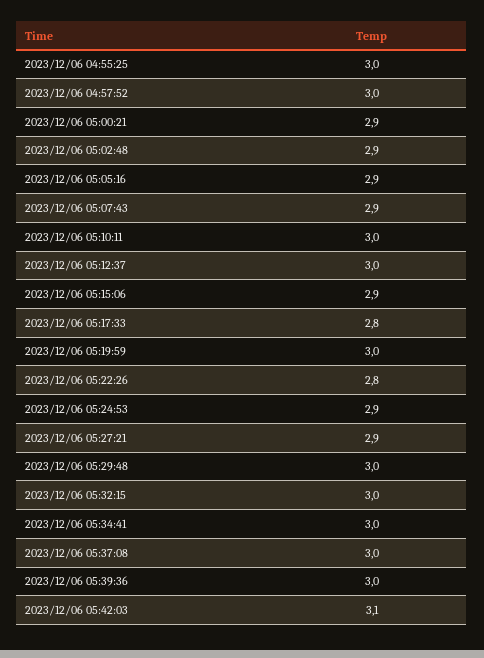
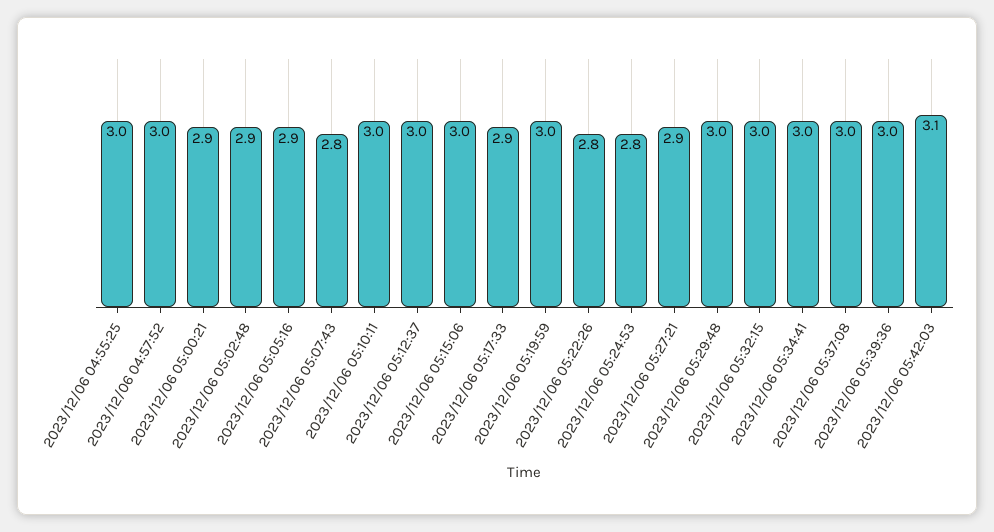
  {
    "2023/12/06 04:55:25": 3,
    "2023/12/06 04:57:52": 3,
    "2023/12/06 05:00:21": 2.9,
    "2023/12/06 05:02:48": 2.9,
    "2023/12/06 05:05:16": 2.9,
-   "2023/12/06 05:07:43": 2.9,
+   "2023/12/06 05:07:43": 2.8,
    "2023/12/06 05:10:11": 3,
    "2023/12/06 05:12:37": 3,
-   "2023/12/06 05:15:06": 2.9,
+   "2023/12/06 05:15:06": 3,
-   "2023/12/06 05:17:33": 2.8,
+   "2023/12/06 05:17:33": 2.9,
    "2023/12/06 05:19:59": 3,
    "2023/12/06 05:22:26": 2.8,
-   "2023/12/06 05:24:53": 2.9,
+   "2023/12/06 05:24:53": 2.8,
    "2023/12/06 05:27:21": 2.9,
    "2023/12/06 05:29:48": 3,
    "2023/12/06 05:32:15": 3,
    "2023/12/06 05:34:41": 3,
    "2023/12/06 05:37:08": 3,
    "2023/12/06 05:39:36": 3,
    "2023/12/06 05:42:03": 3.1
  }

